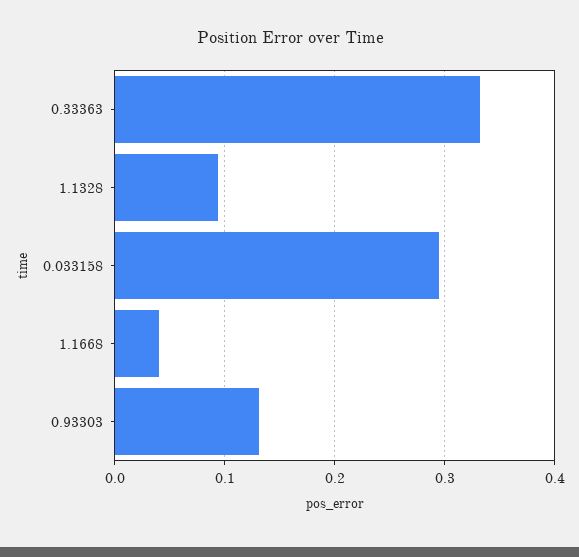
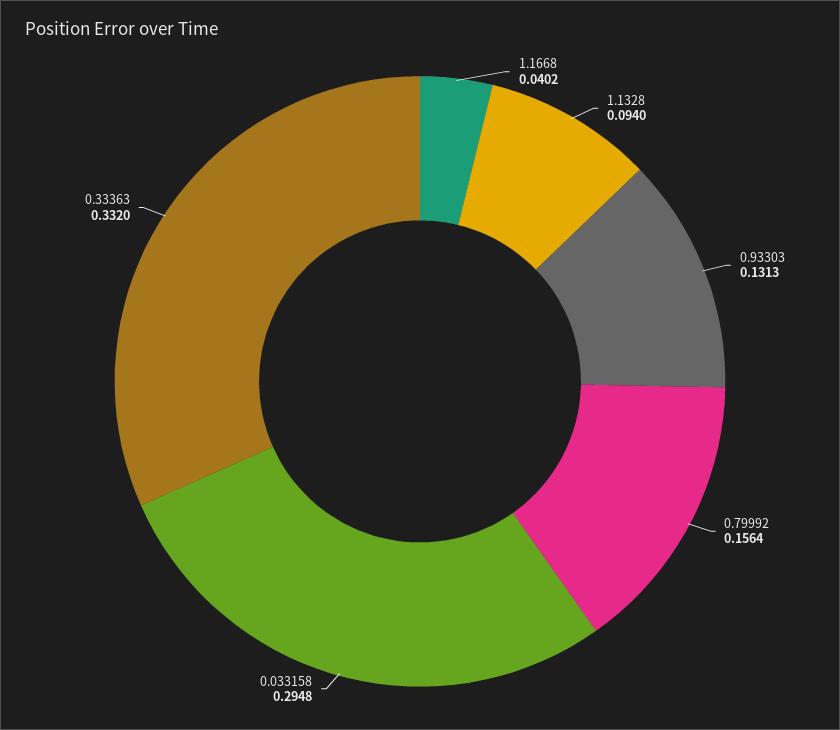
  {
    "0.33363": 0.332,
    "1.1328": 0.094,
    "0.033158": 0.2948,
    "1.1668": 0.0402,
-   "0.93303": 0.1313
+   "0.93303": 0.1313,
+   "0.79992": 0.1564
  }

